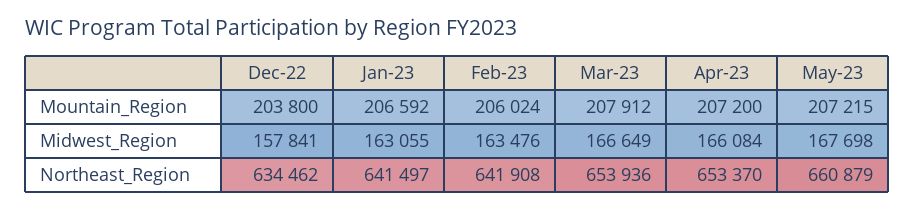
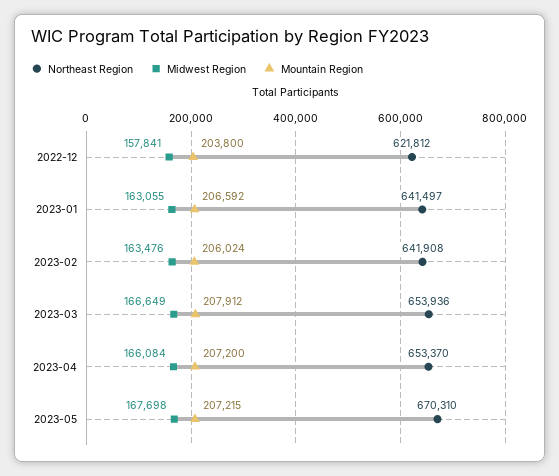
  {
    "Mountain_Region": {
      "Dec-22": 203800,
      "Jan-23": 206592,
      "Feb-23": 206024,
      "Mar-23": 207912,
      "Apr-23": 207200,
      "May-23": 207215
    },
    "Midwest_Region": {
      "Dec-22": 157841,
      "Jan-23": 163055,
      "Feb-23": 163476,
      "Mar-23": 166649,
      "Apr-23": 166084,
      "May-23": 167698
    },
    "Northeast_Region": {
-     "Dec-22": 634462,
+     "Dec-22": 621812,
      "Jan-23": 641497,
      "Feb-23": 641908,
      "Mar-23": 653936,
      "Apr-23": 653370,
-     "May-23": 660879
+     "May-23": 670310
    }
  }

